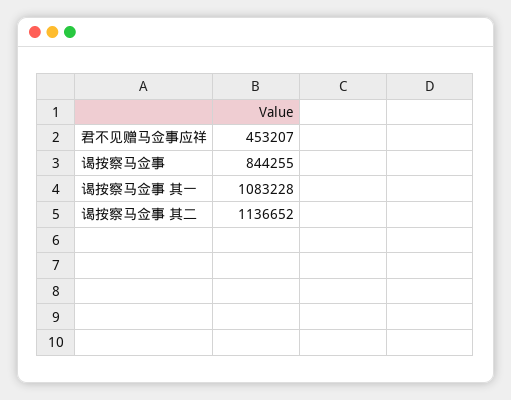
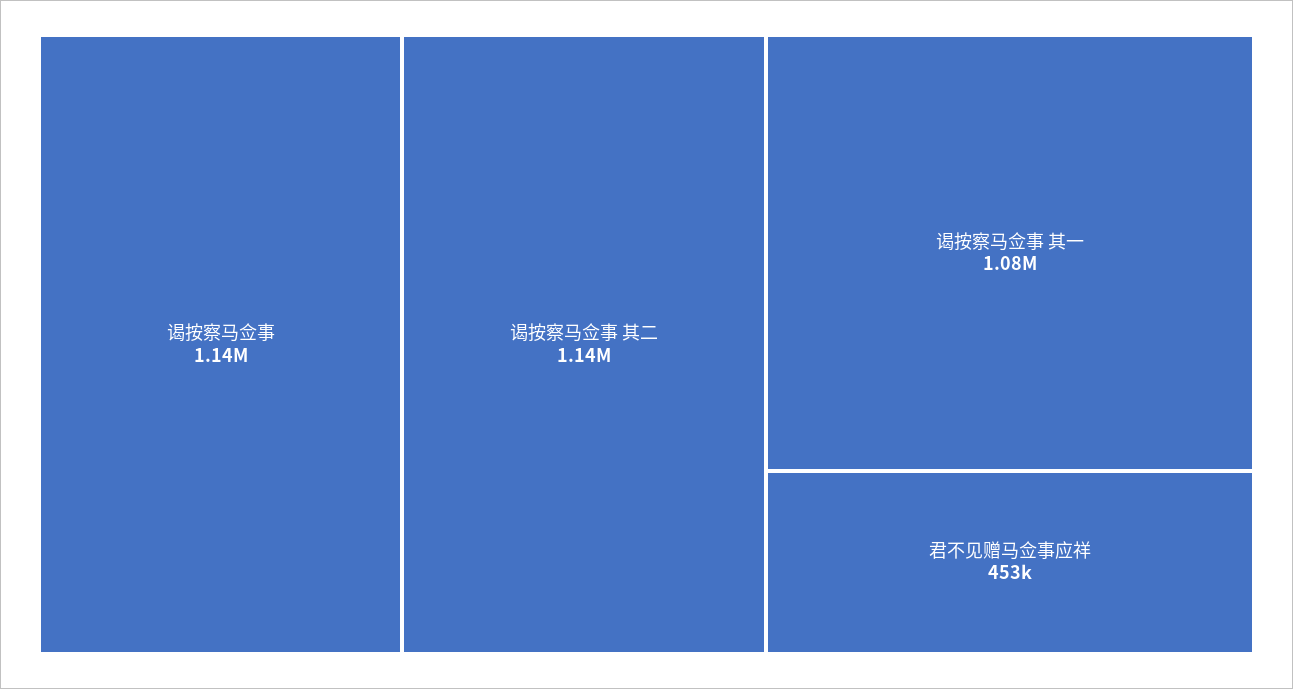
  {
    "君不见赠马佥事应祥": 453207,
-   "谒按察马佥事": 844255,
+   "谒按察马佥事": 1140000,
    "谒按察马佥事 其一": 1083228,
    "谒按察马佥事 其二": 1136652
  }

